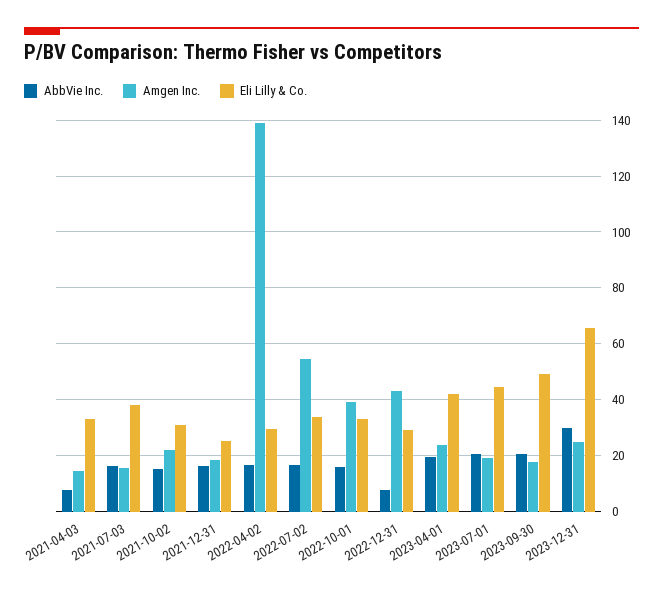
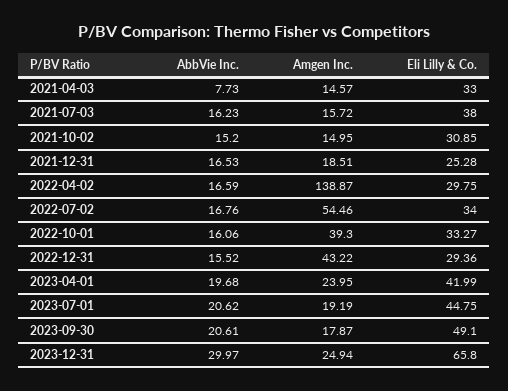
  {
    "AbbVie Inc.": {
      "2021-04-03": 7.73,
      "2021-07-03": 16.23,
      "2021-10-02": 15.2,
      "2021-12-31": 16.53,
      "2022-04-02": 16.59,
      "2022-07-02": 16.76,
      "2022-10-01": 16.06,
-     "2022-12-31": 7.5,
+     "2022-12-31": 15.52,
      "2023-04-01": 19.68,
      "2023-07-01": 20.62,
      "2023-09-30": 20.61,
      "2023-12-31": 29.97
    },
    "Amgen Inc.": {
      "2021-04-03": 14.57,
      "2021-07-03": 15.72,
-     "2021-10-02": 22.5,
+     "2021-10-02": 14.95,
      "2021-12-31": 18.51,
      "2022-04-02": 138.87,
      "2022-07-02": 54.46,
      "2022-10-01": 39.3,
      "2022-12-31": 43.22,
      "2023-04-01": 23.95,
      "2023-07-01": 19.19,
      "2023-09-30": 17.87,
      "2023-12-31": 24.94
    },
    "Eli Lilly & Co.": {
      "2021-04-03": 33,
      "2021-07-03": 38,
      "2021-10-02": 30.85,
      "2021-12-31": 25.28,
      "2022-04-02": 29.75,
      "2022-07-02": 34,
      "2022-10-01": 33.27,
      "2022-12-31": 29.36,
      "2023-04-01": 41.99,
      "2023-07-01": 44.75,
      "2023-09-30": 49.1,
      "2023-12-31": 65.8
    }
  }

